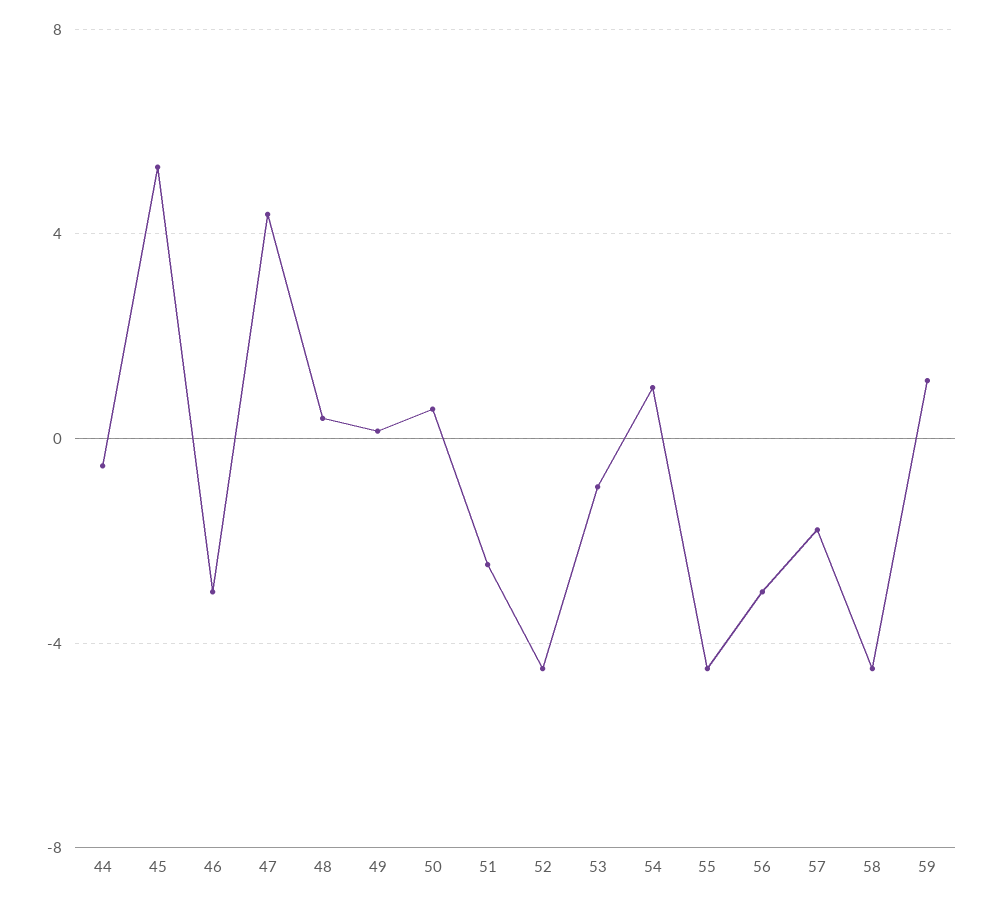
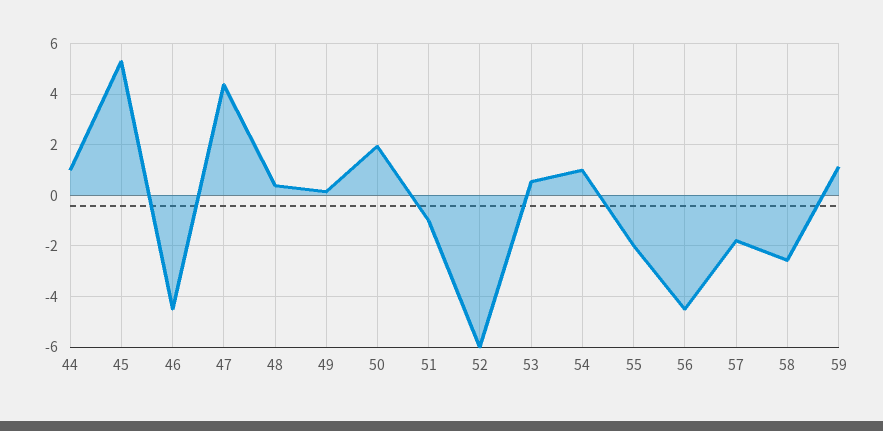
  {
-   "44": -0.5,
+   "44": 1,
    "45": 5.25,
-   "46": -3,
+   "46": -4.5,
    "47": 4.5,
    "48": 0.5,
    "49": 0.25,
-   "50": 0.5,
+   "50": 2,
-   "51": -2.5,
+   "51": -1,
-   "52": -4.5,
+   "52": -6,
-   "53": -1,
+   "53": 0.5,
    "54": 1,
-   "55": -4.5,
+   "55": -2,
-   "56": -3,
+   "56": -4.5,
    "57": -1.75,
-   "58": -4.5,
+   "58": -2.5,
    "59": 1.25
  }

